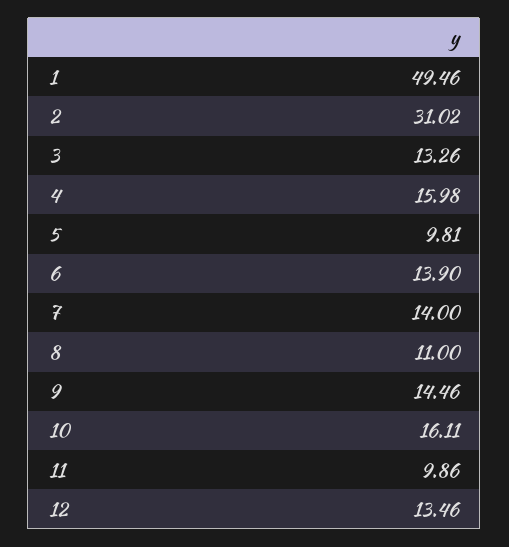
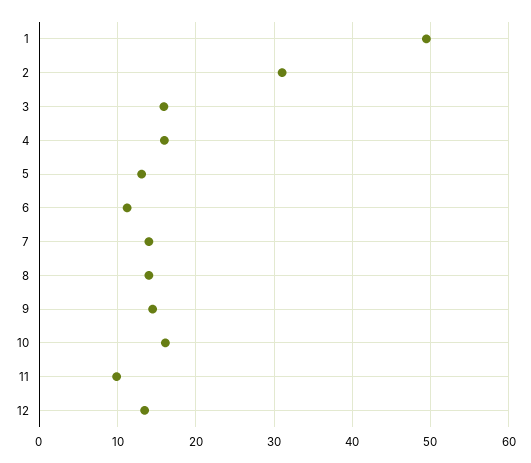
  {
    "1": 49.46,
    "2": 31.02,
-   "3": 13.26,
+   "3": 16,
    "4": 15.98,
-   "5": 9.81,
+   "5": 13,
-   "6": 13.9,
+   "6": 11,
    "7": 14,
-   "8": 11,
+   "8": 14,
    "9": 14.46,
    "10": 16.11,
    "11": 9.86,
    "12": 13.46
  }

